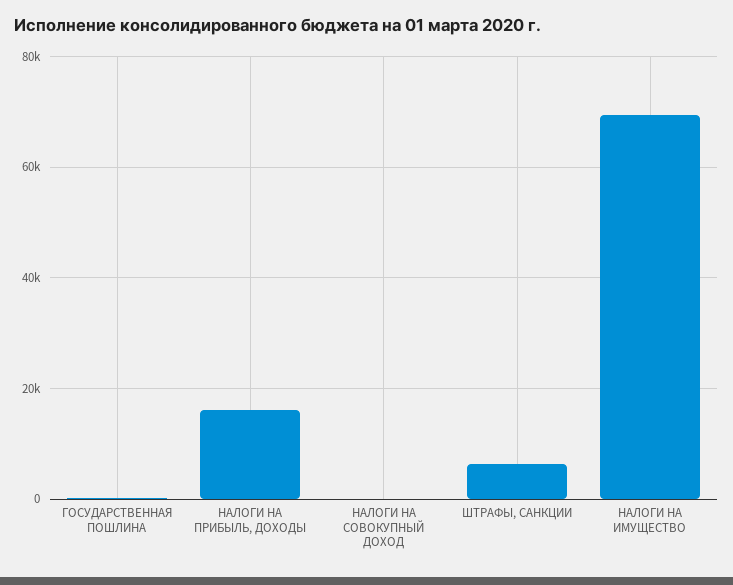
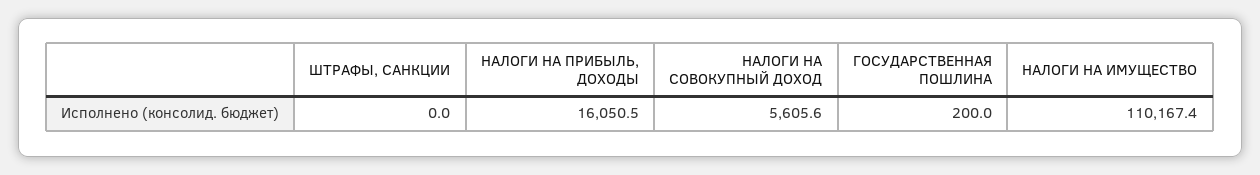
  {
    "ГОСУДАРСТВЕННАЯ ПОШЛИНА": 200,
    "НАЛОГИ НА ПРИБЫЛЬ, ДОХОДЫ": 16050.5,
-   "НАЛОГИ НА СОВОКУПНЫЙ ДОХОД": 0,
+   "НАЛОГИ НА СОВОКУПНЫЙ ДОХОД": 5605.6,
-   "ШТРАФЫ, САНКЦИИ": 6000,
+   "ШТРАФЫ, САНКЦИИ": 0,
-   "НАЛОГИ НА ИМУЩЕСТВО": 70000
+   "НАЛОГИ НА ИМУЩЕСТВО": 110167.4
  }

